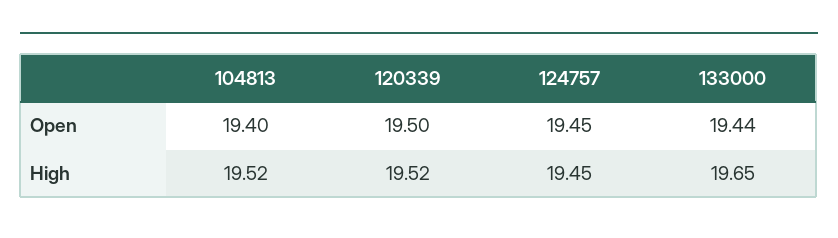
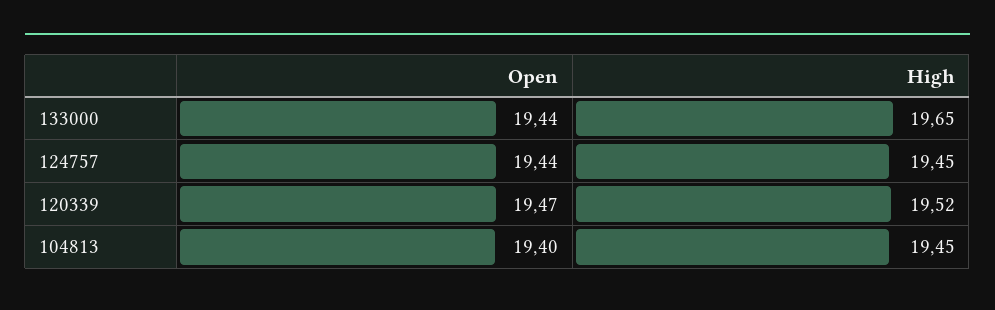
  {
    "104813": {
      "Open": 19.4,
-     "High": 19.52
+     "High": 19.45
    },
    "120339": {
-     "Open": 19.5,
+     "Open": 19.47,
      "High": 19.52
    },
    "124757": {
-     "Open": 19.45,
+     "Open": 19.44,
      "High": 19.45
    },
    "133000": {
      "Open": 19.44,
      "High": 19.65
    }
  }

